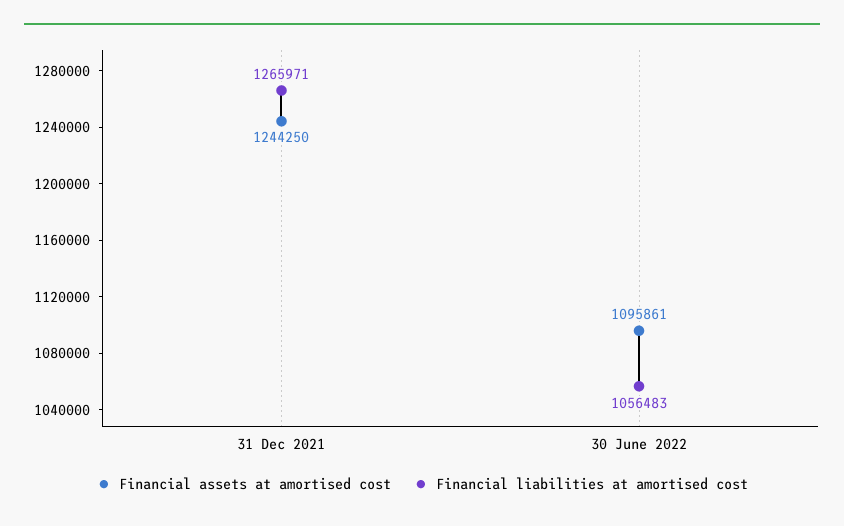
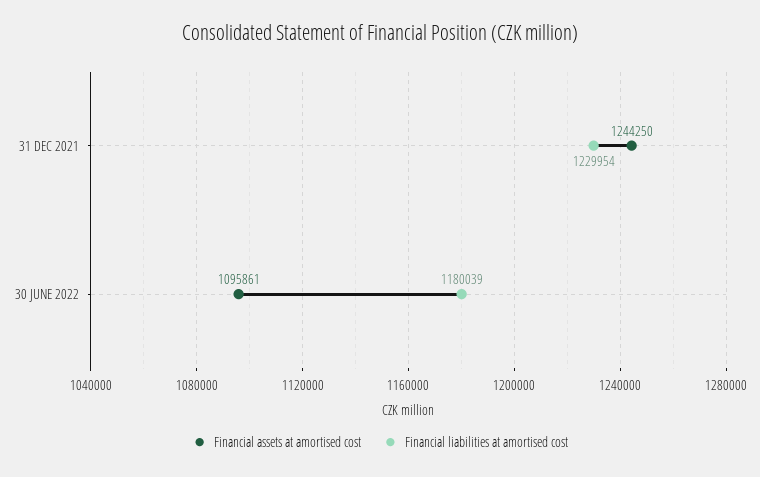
  {
    "Financial assets at amortised cost": {
      "31 Dec 2021": 1244250,
      "30 June 2022": 1095861
    },
    "Financial liabilities at amortised cost": {
-     "31 Dec 2021": 1265971,
+     "31 Dec 2021": 1229954,
-     "30 June 2022": 1056483
+     "30 June 2022": 1180039
    }
  }

